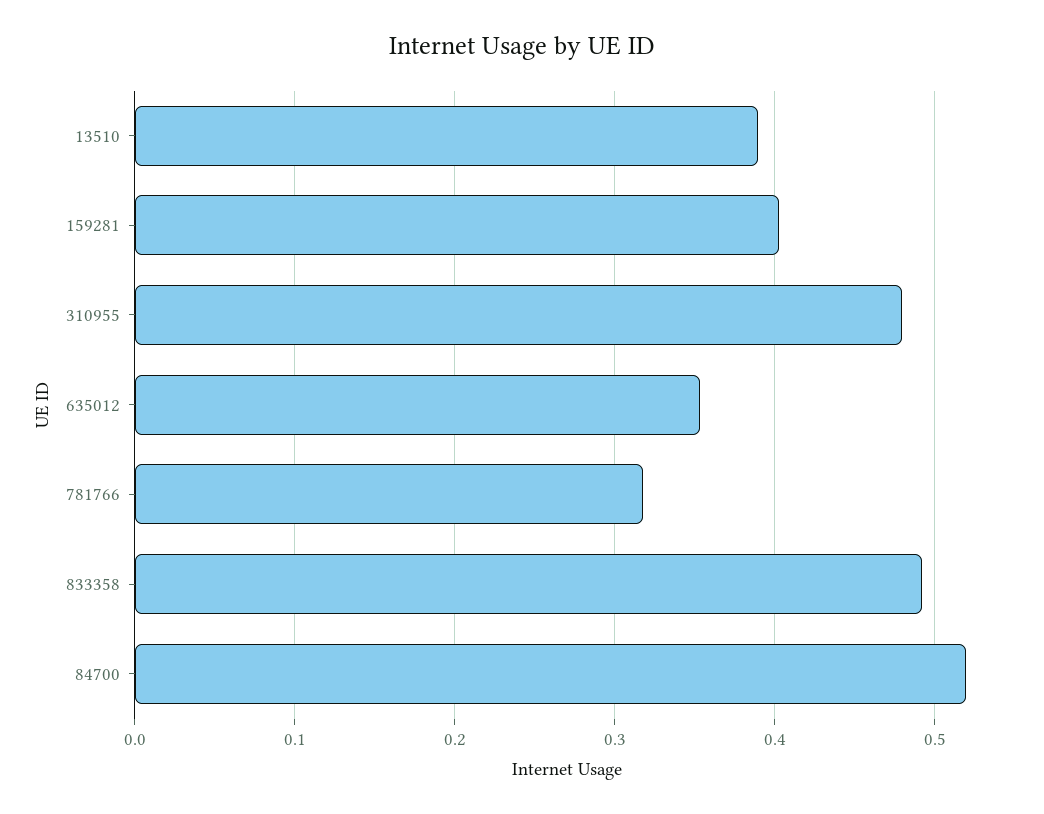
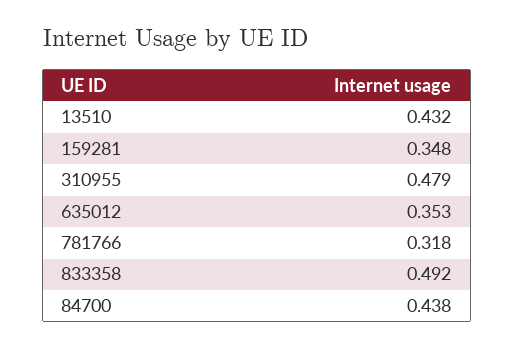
  {
-   "13510": 0.39,
+   "13510": 0.432,
-   "159281": 0.4,
+   "159281": 0.348,
    "310955": 0.479,
    "635012": 0.353,
    "781766": 0.318,
    "833358": 0.492,
-   "84700": 0.52
+   "84700": 0.438
  }

